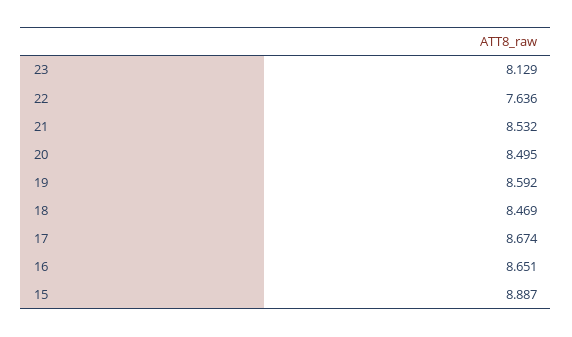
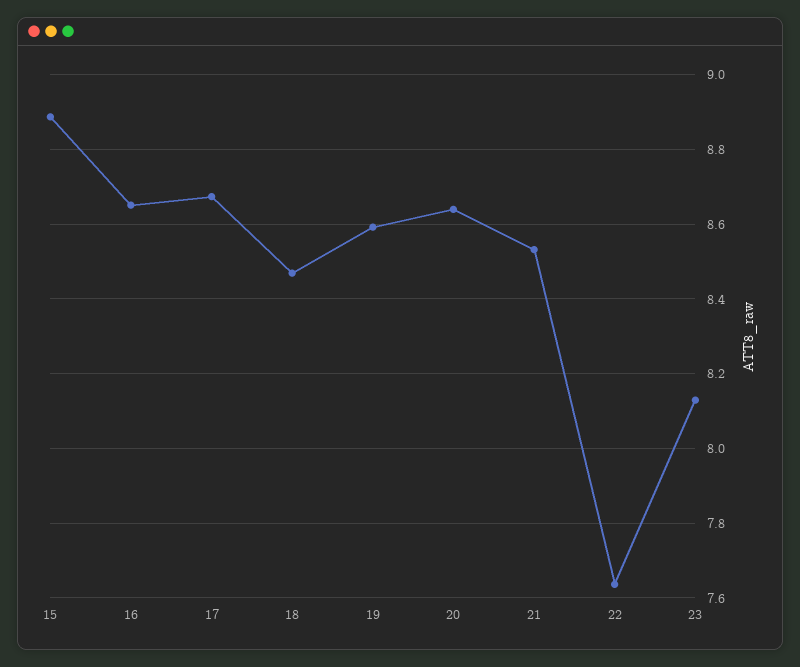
  {
    "23": 8.129,
    "22": 7.636,
    "21": 8.532,
-   "20": 8.495,
+   "20": 8.64,
    "19": 8.592,
    "18": 8.469,
    "17": 8.674,
    "16": 8.651,
    "15": 8.887
  }

